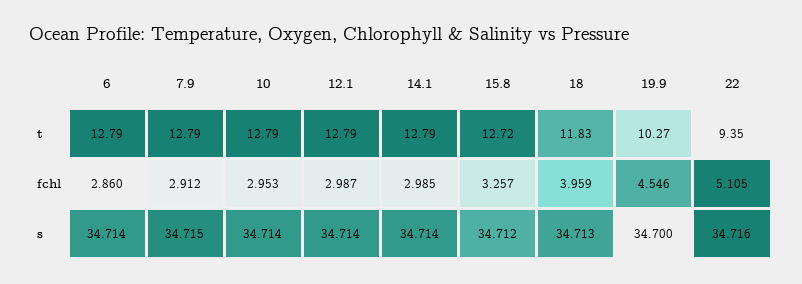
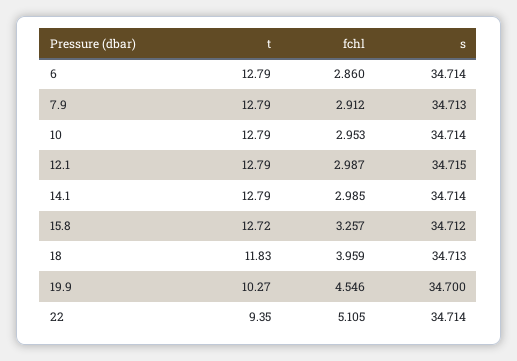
  {
    "6": {
      "t": 12.79,
      "fchl": 2.86,
      "s": 34.714
    },
    "7.9": {
      "t": 12.79,
      "fchl": 2.912,
-     "s": 34.715
+     "s": 34.713
    },
    "10": {
      "t": 12.79,
      "fchl": 2.953,
      "s": 34.714
    },
    "12.1": {
      "t": 12.79,
      "fchl": 2.987,
-     "s": 34.714
+     "s": 34.715
    },
    "14.1": {
      "t": 12.79,
      "fchl": 2.985,
      "s": 34.714
    },
    "15.8": {
      "t": 12.72,
      "fchl": 3.257,
      "s": 34.712
    },
    "18": {
      "t": 11.83,
      "fchl": 3.959,
      "s": 34.713
    },
    "19.9": {
      "t": 10.27,
      "fchl": 4.546,
      "s": 34.7
    },
    "22": {
      "t": 9.35,
      "fchl": 5.105,
-     "s": 34.716
+     "s": 34.714
    }
  }

